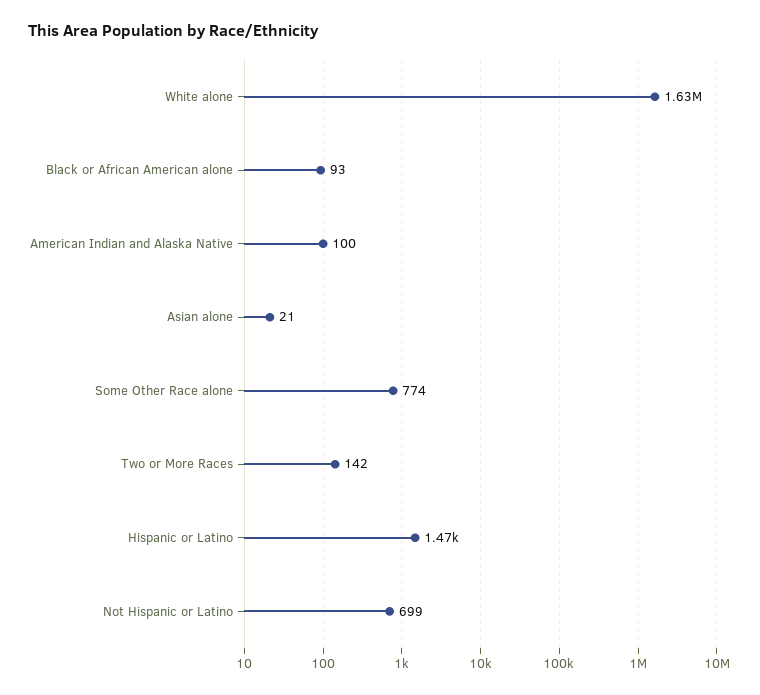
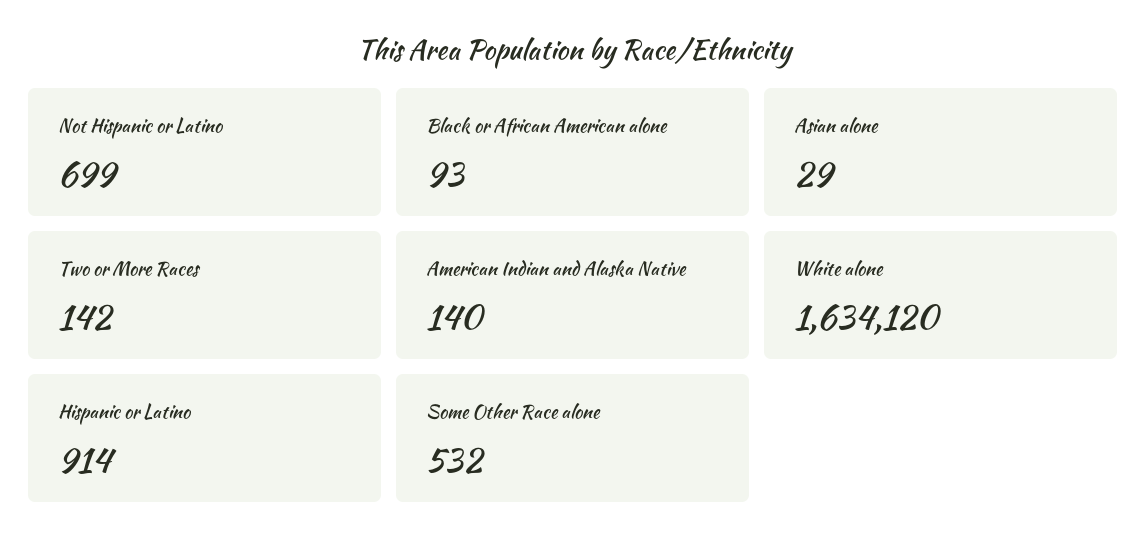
  {
    "White alone": 1634120,
    "Black or African American alone": 93,
-   "American Indian and Alaska Native": 100,
+   "American Indian and Alaska Native": 140,
-   "Asian alone": 21,
+   "Asian alone": 29,
-   "Some Other Race alone": 774,
+   "Some Other Race alone": 532,
    "Two or More Races": 142,
-   "Hispanic or Latino": 1470,
+   "Hispanic or Latino": 914,
    "Not Hispanic or Latino": 699
  }

